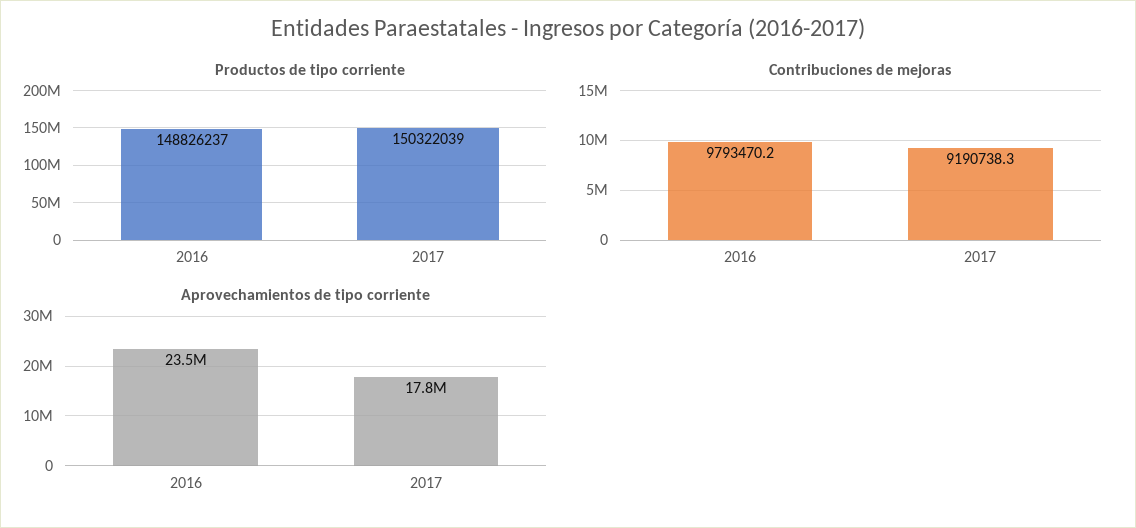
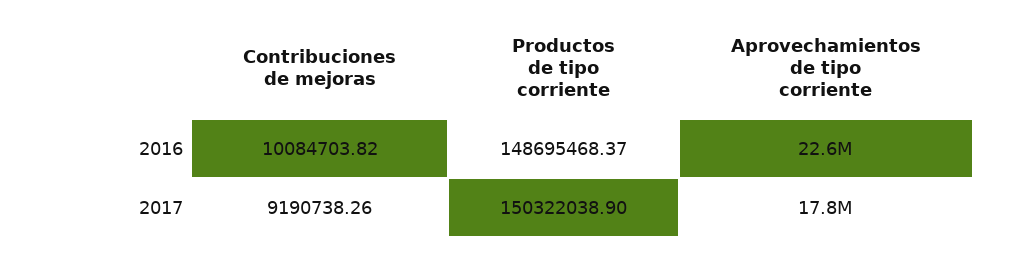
  {
    "Productos de tipo corriente": {
-     "2016": 148826237,
+     "2016": 148695468.37,
      "2017": 150322038.9
    },
    "Contribuciones de mejoras": {
-     "2016": 9793470.2,
+     "2016": 10084703.82,
      "2017": 9190738.26
    },
    "Aprovechamientos de tipo corriente": {
-     "2016": 23500000,
+     "2016": 22600000,
      "2017": 17800000
    }
  }

